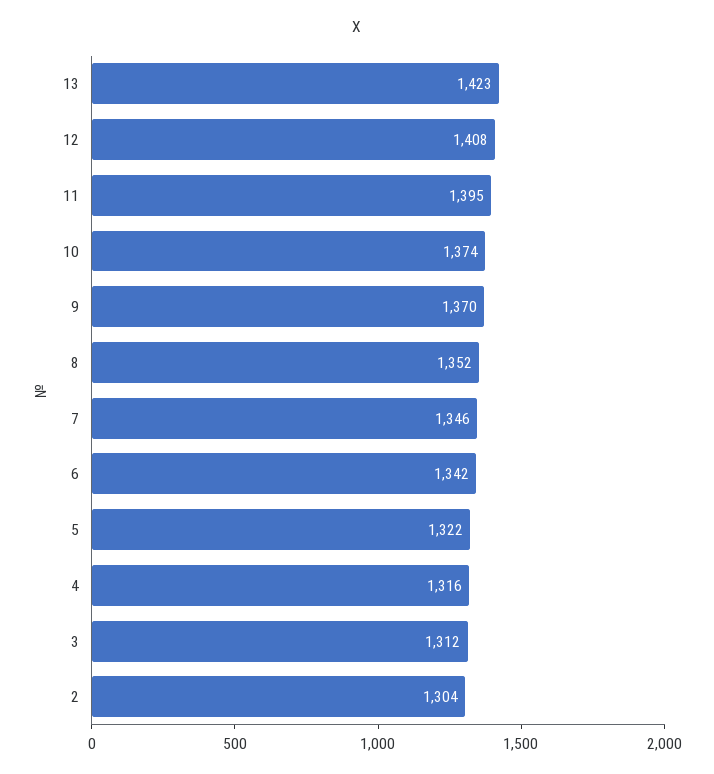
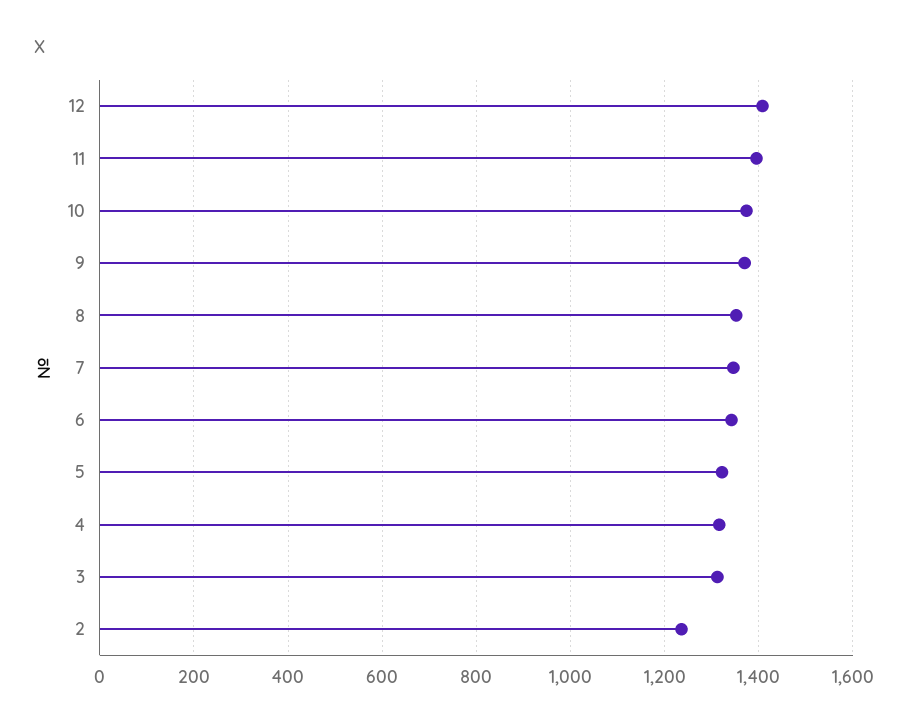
  {
-   "13": 1423,
    "12": 1408,
    "11": 1395,
    "10": 1374,
    "9": 1370,
    "8": 1352,
    "7": 1346,
    "6": 1342,
    "5": 1322,
    "4": 1316,
    "3": 1312,
-   "2": 1304
+   "2": 1240
  }

